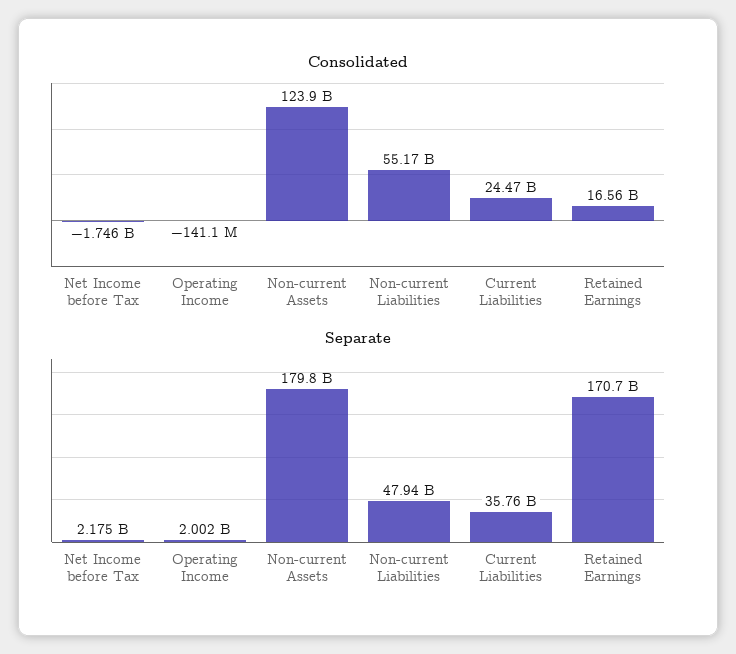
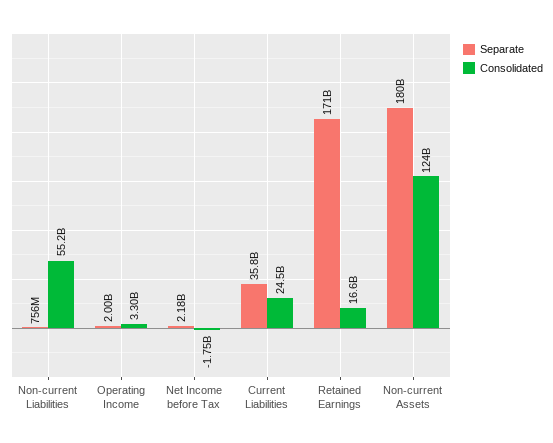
  {
    "Consolidated": {
      "Net Income before Tax": -1746000000,
-     "Operating Income": -141100000,
+     "Operating Income": 3300000000,
      "Non-current Assets": 123900000000,
      "Non-current Liabilities": 55170000000,
      "Current Liabilities": 24470000000,
      "Retained Earnings": 16560000000
    },
    "Separate": {
      "Net Income before Tax": 2175000000,
      "Operating Income": 2002000000,
      "Non-current Assets": 179800000000,
-     "Non-current Liabilities": 47940000000,
+     "Non-current Liabilities": 756000000,
      "Current Liabilities": 35760000000,
      "Retained Earnings": 170700000000
    }
  }

